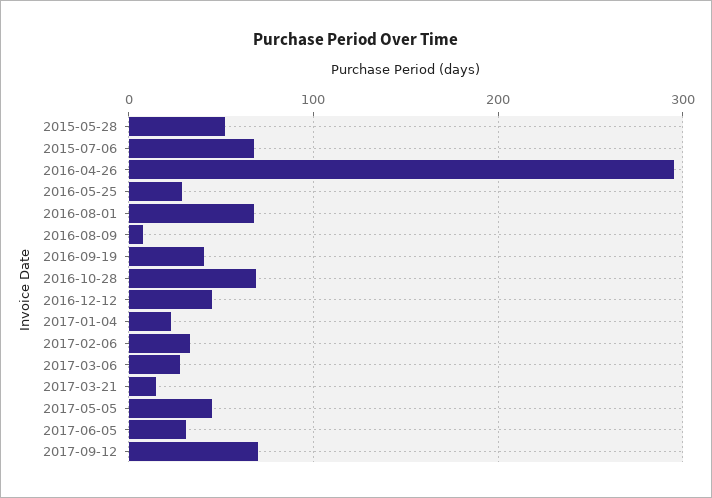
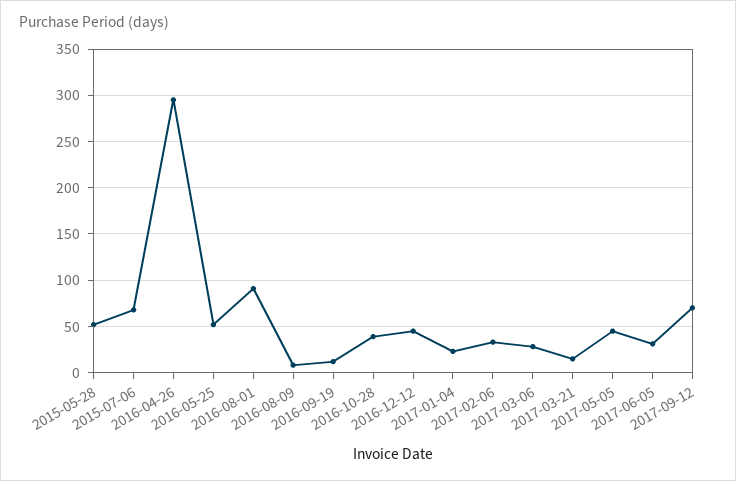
  {
    "2015-05-28": 50,
    "2015-07-06": 70,
    "2016-04-26": 300,
-   "2016-05-25": 30,
+   "2016-05-25": 50,
-   "2016-08-01": 70,
+   "2016-08-01": 90,
    "2016-08-09": 10,
-   "2016-09-19": 40,
+   "2016-09-19": 10,
-   "2016-10-28": 70,
+   "2016-10-28": 40,
    "2016-12-12": 50,
    "2017-01-04": 20,
    "2017-02-06": 30,
    "2017-03-06": 30,
    "2017-03-21": 20,
    "2017-05-05": 50,
    "2017-06-05": 30,
    "2017-09-12": 70
  }

